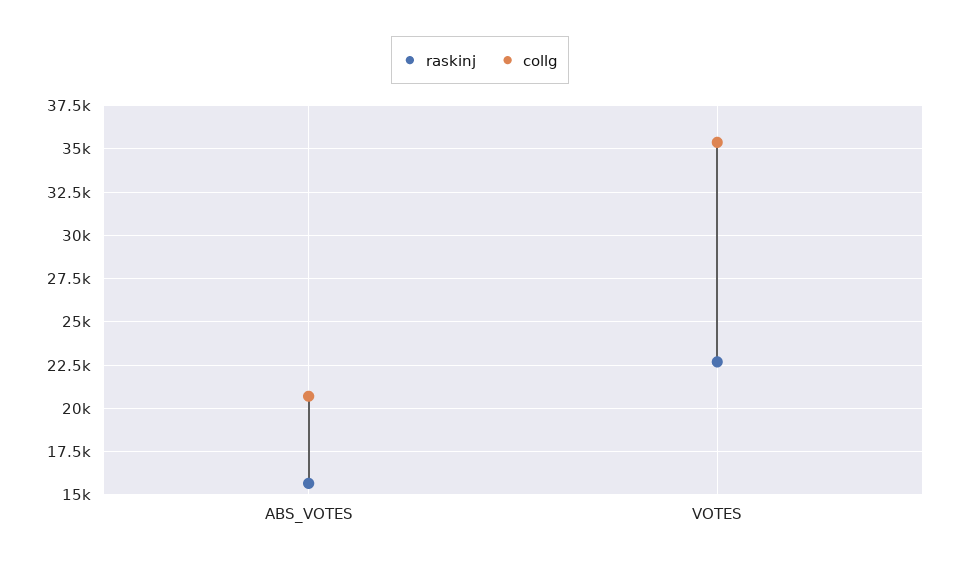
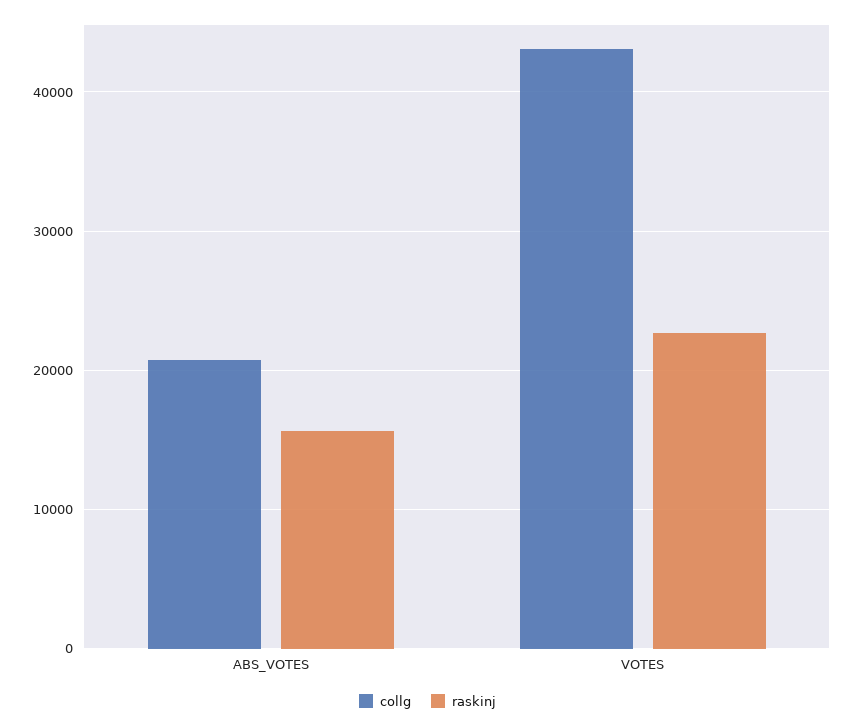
  {
    "raskinj": {
      "ABS_VOTES": 15500,
      "VOTES": 22500
    },
    "collg": {
      "ABS_VOTES": 20500,
-     "VOTES": 35500
+     "VOTES": 43000
    }
  }

